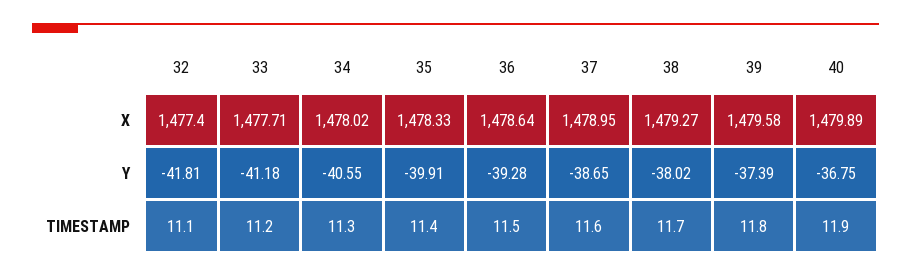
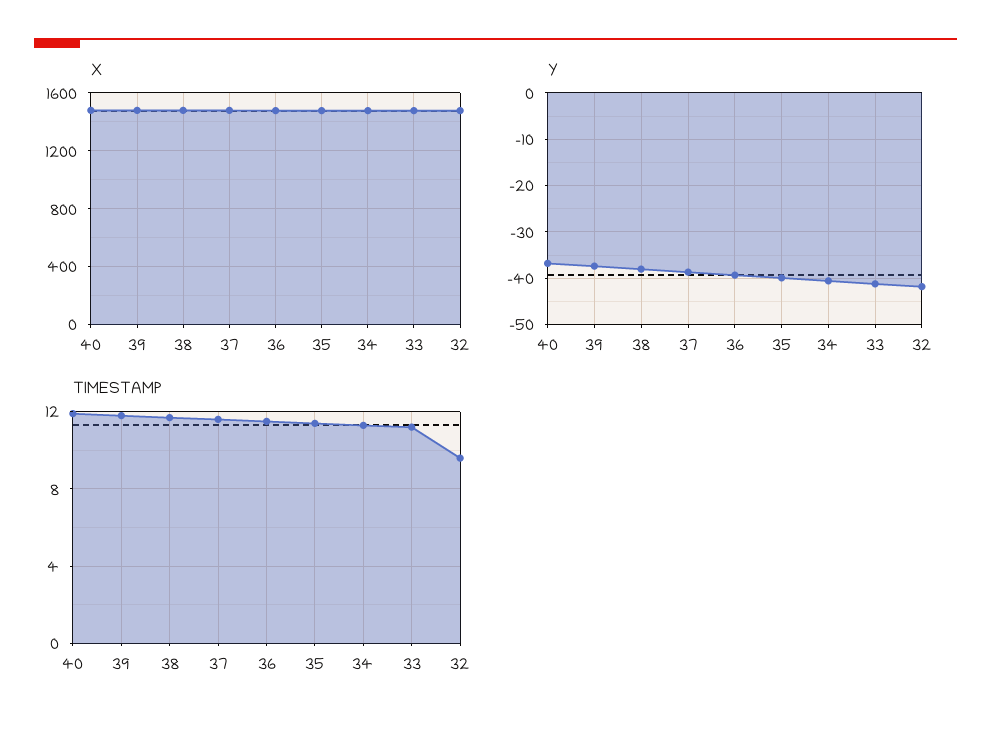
  {
    "X": {
      "32": 1477.4,
      "33": 1477.71,
      "34": 1478.02,
      "35": 1478.33,
      "36": 1478.64,
      "37": 1478.95,
      "38": 1479.27,
      "39": 1479.58,
      "40": 1479.89
    },
    "Y": {
      "32": -41.81,
      "33": -41.18,
      "34": -40.55,
      "35": -39.91,
      "36": -39.28,
      "37": -38.65,
      "38": -38.02,
      "39": -37.39,
      "40": -36.75
    },
    "TIMESTAMP": {
-     "32": 11.1,
+     "32": 9.5,
      "33": 11.2,
      "34": 11.3,
      "35": 11.4,
      "36": 11.5,
      "37": 11.6,
      "38": 11.7,
      "39": 11.8,
      "40": 11.9
    }
  }

